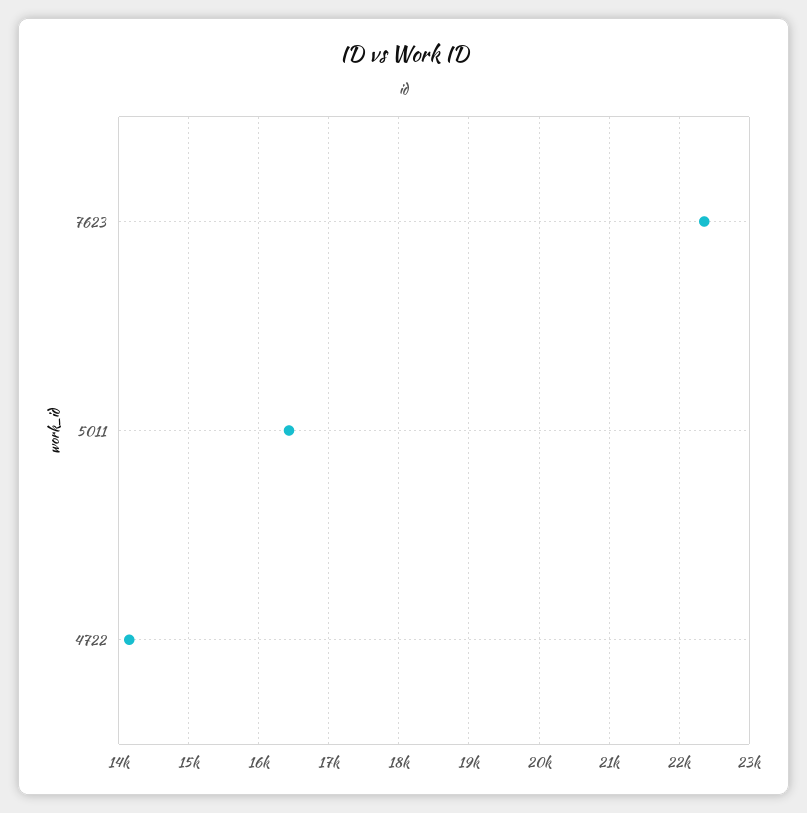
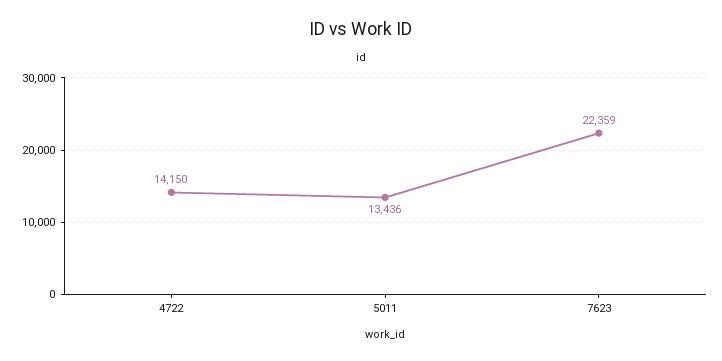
  {
    "7623": 22359,
-   "5011": 16400,
+   "5011": 13436,
    "4722": 14150
  }

